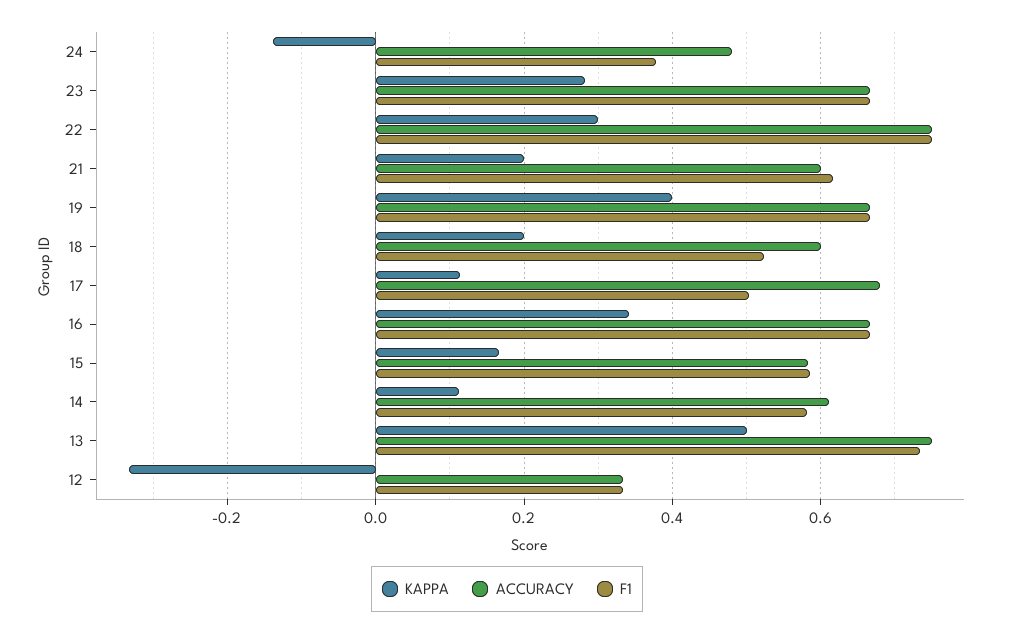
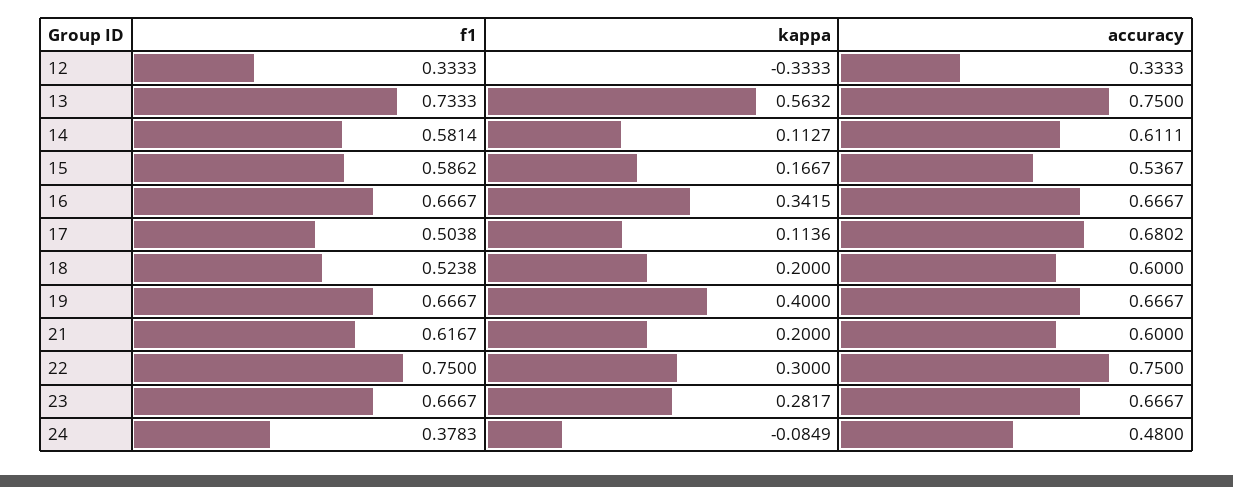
  {
    "KAPPA": {
-     "24": -0.14,
+     "24": -0.0849,
      "23": 0.2817,
      "22": 0.3,
      "21": 0.2,
      "19": 0.4,
      "18": 0.2,
      "17": 0.1136,
      "16": 0.3415,
      "15": 0.1667,
      "14": 0.1127,
-     "13": 0.5,
+     "13": 0.5632,
      "12": -0.3333
    },
    "ACCURACY": {
      "24": 0.48,
      "23": 0.6667,
      "22": 0.75,
      "21": 0.6,
      "19": 0.6667,
      "18": 0.6,
      "17": 0.6802,
      "16": 0.6667,
-     "15": 0.58,
+     "15": 0.5367,
      "14": 0.6111,
      "13": 0.75,
      "12": 0.3333
    },
    "F1": {
      "24": 0.3783,
      "23": 0.6667,
      "22": 0.75,
      "21": 0.6167,
      "19": 0.6667,
      "18": 0.5238,
      "17": 0.5038,
      "16": 0.6667,
      "15": 0.5862,
      "14": 0.5814,
      "13": 0.7333,
      "12": 0.3333
    }
  }

